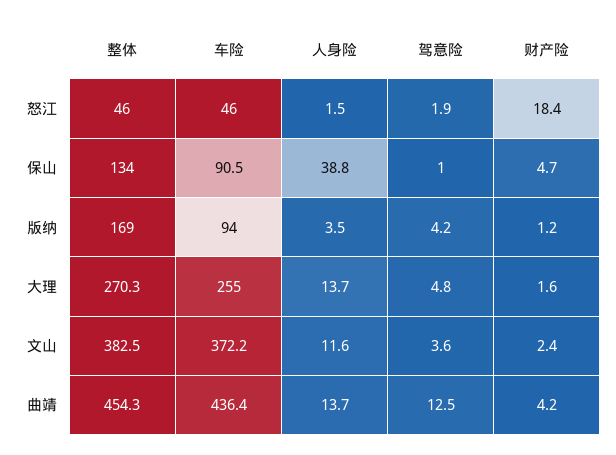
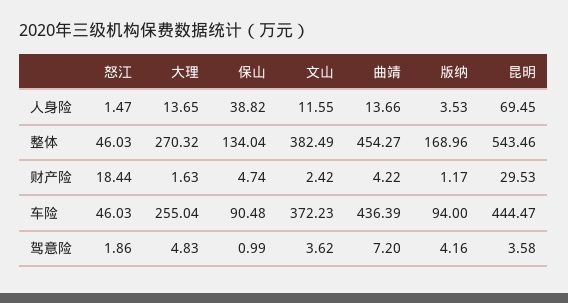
  {
    "整体": {
      "怒江": 46.03,
      "保山": 134.04,
      "版纳": 168.96,
      "大理": 270.32,
      "文山": 382.49,
-     "曲靖": 454.27
+     "曲靖": 454.27,
+     "昆明": 543.46
    },
    "车险": {
      "怒江": 46.03,
      "保山": 90.48,
      "版纳": 94,
      "大理": 255.04,
      "文山": 372.23,
-     "曲靖": 436.39
+     "曲靖": 436.39,
+     "昆明": 444.47
    },
    "人身险": {
      "怒江": 1.47,
      "保山": 38.82,
      "版纳": 3.53,
      "大理": 13.65,
      "文山": 11.55,
-     "曲靖": 13.66
+     "曲靖": 13.66,
+     "昆明": 69.45
    },
    "驾意险": {
      "怒江": 1.86,
      "保山": 0.99,
      "版纳": 4.16,
      "大理": 4.83,
      "文山": 3.62,
-     "曲靖": 12.5
+     "曲靖": 7.2,
+     "昆明": 3.58
    },
    "财产险": {
      "怒江": 18.44,
      "保山": 4.74,
      "版纳": 1.17,
      "大理": 1.63,
      "文山": 2.42,
-     "曲靖": 4.22
+     "曲靖": 4.22,
+     "昆明": 29.53
    }
  }

